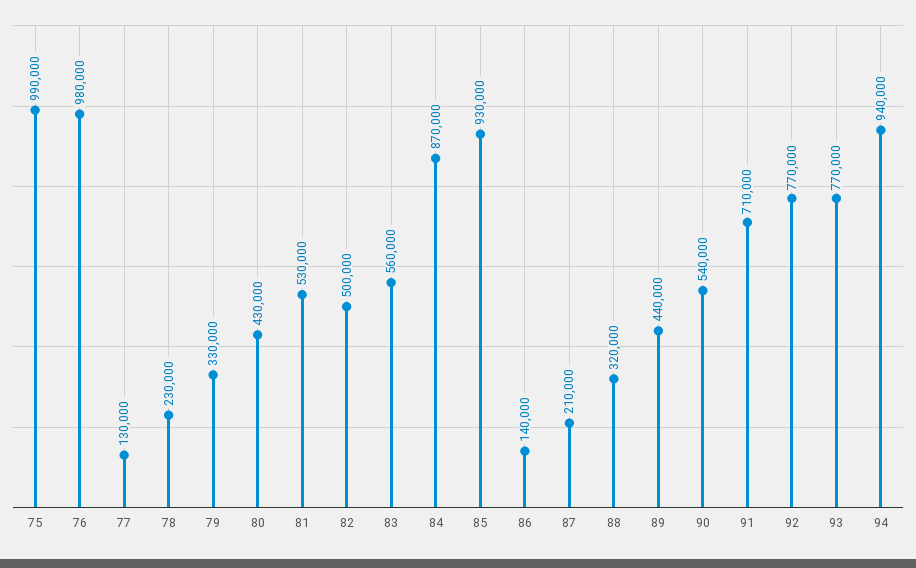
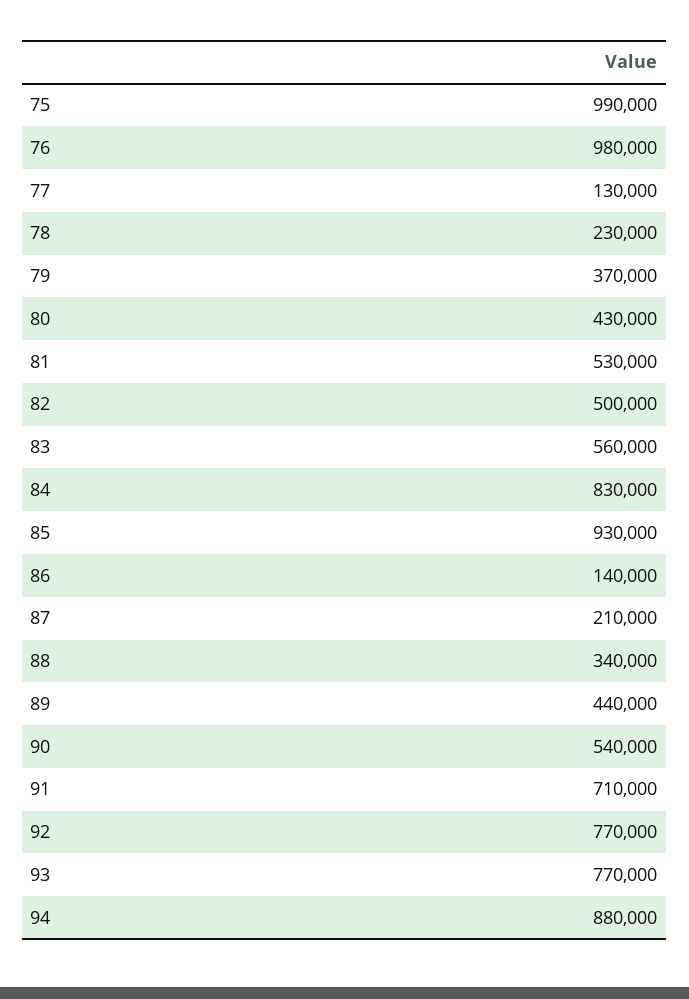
  {
    "75": 990000,
    "76": 980000,
    "77": 130000,
    "78": 230000,
-   "79": 330000,
+   "79": 370000,
    "80": 430000,
    "81": 530000,
    "82": 500000,
    "83": 560000,
-   "84": 870000,
+   "84": 830000,
    "85": 930000,
    "86": 140000,
    "87": 210000,
-   "88": 320000,
+   "88": 340000,
    "89": 440000,
    "90": 540000,
    "91": 710000,
    "92": 770000,
    "93": 770000,
-   "94": 940000
+   "94": 880000
  }

